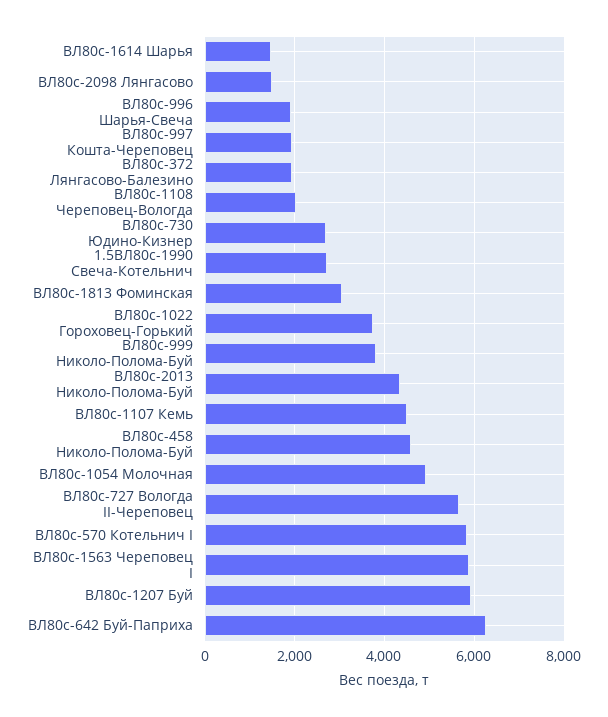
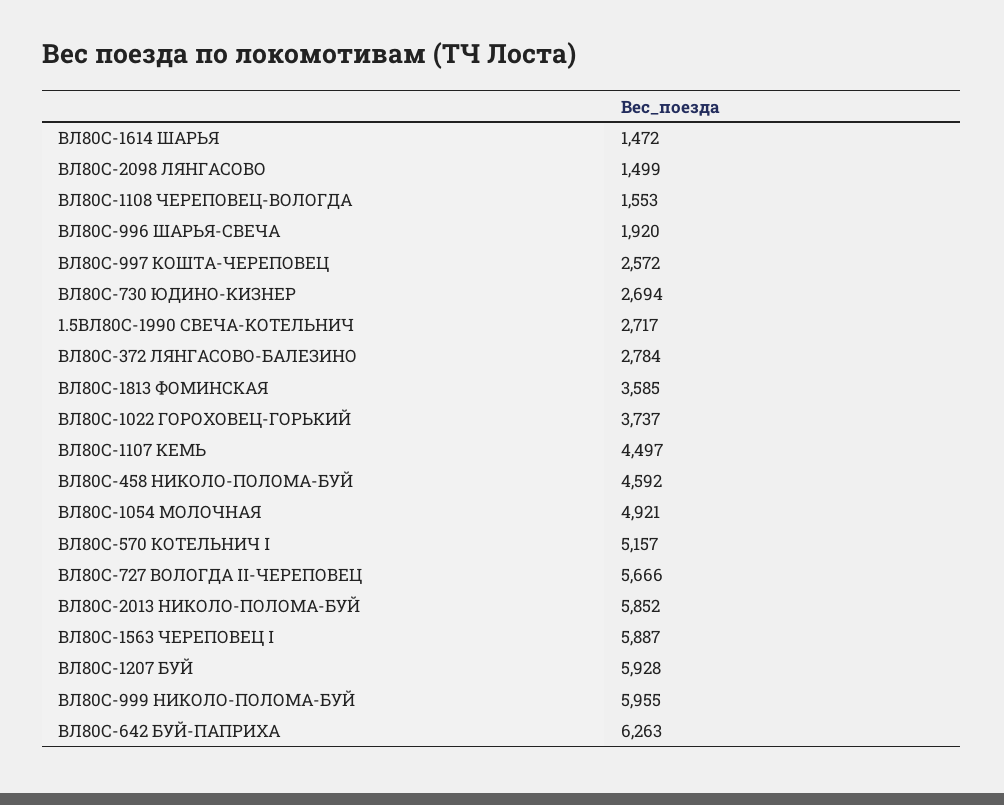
  {
    "ВЛ80с-1614 Шарья": 1472,
    "ВЛ80с-2098 Лянгасово": 1499,
    "ВЛ80с-996 Шарья-Свеча": 1920,
-   "ВЛ80с-997 Кошта-Череповец": 2000,
+   "ВЛ80с-997 Кошта-Череповец": 2572,
-   "ВЛ80с-372 Лянгасово-Балезино": 2000,
+   "ВЛ80с-372 Лянгасово-Балезино": 2784,
-   "ВЛ80с-1108 Череповец-Вологда": 2000,
+   "ВЛ80с-1108 Череповец-Вологда": 1553,
    "ВЛ80с-730 Юдино-Кизнер": 2694,
    "1.5ВЛ80с-1990 Свеча-Котельнич": 2717,
-   "ВЛ80с-1813 Фоминская": 3000,
+   "ВЛ80с-1813 Фоминская": 3585,
    "ВЛ80с-1022 Гороховец-Горький": 3737,
-   "ВЛ80с-999 Николо-Полома-Буй": 3800,
+   "ВЛ80с-999 Николо-Полома-Буй": 5955,
-   "ВЛ80с-2013 Николо-Полома-Буй": 4400,
+   "ВЛ80с-2013 Николо-Полома-Буй": 5852,
    "ВЛ80с-1107 Кемь": 4497,
    "ВЛ80с-458 Николо-Полома-Буй": 4592,
    "ВЛ80с-1054 Молочная": 4921,
    "ВЛ80с-727 Вологда II-Череповец": 5666,
-   "ВЛ80с-570 Котельнич I": 5800,
+   "ВЛ80с-570 Котельнич I": 5157,
    "ВЛ80с-1563 Череповец I": 5887,
    "ВЛ80с-1207 Буй": 5928,
    "ВЛ80с-642 Буй-Паприха": 6263
  }

